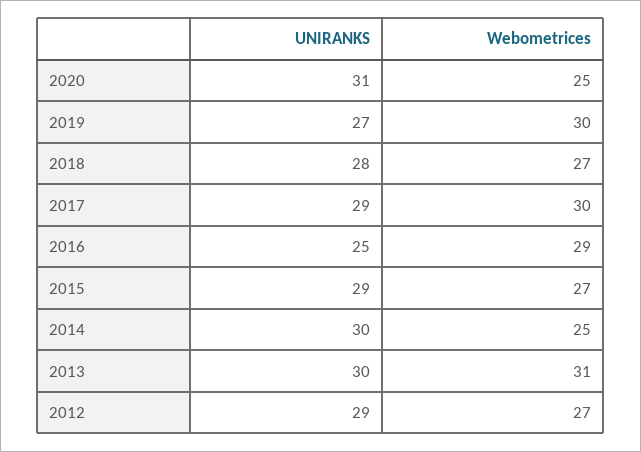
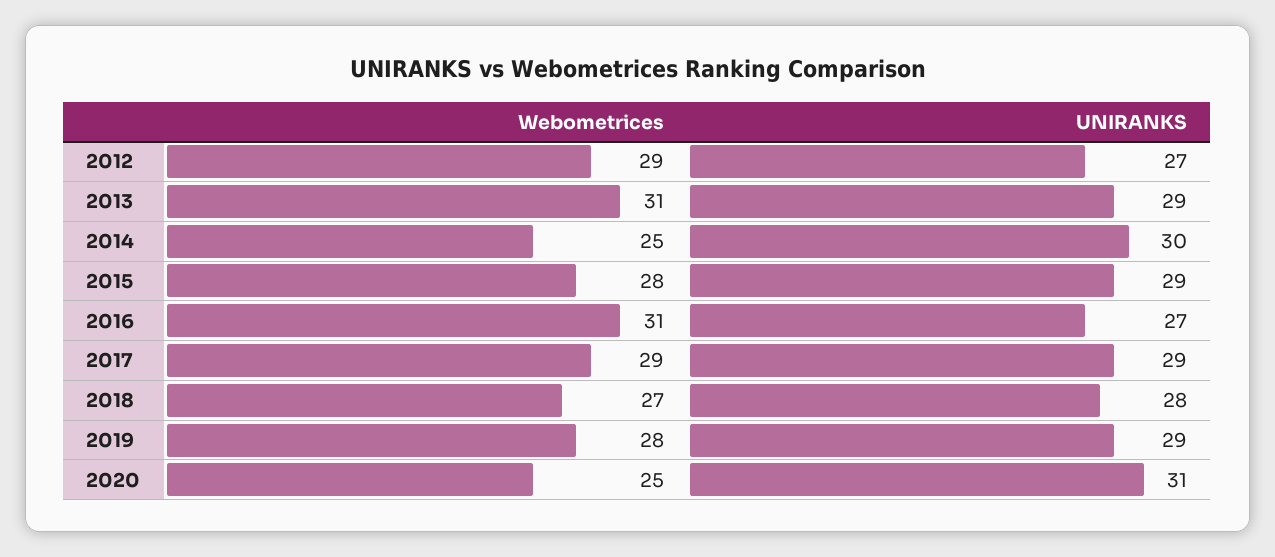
  {
    "UNIRANKS": {
      "2020": 31,
-     "2019": 27,
+     "2019": 29,
      "2018": 28,
      "2017": 29,
-     "2016": 25,
+     "2016": 27,
      "2015": 29,
      "2014": 30,
-     "2013": 30,
+     "2013": 29,
-     "2012": 29
+     "2012": 27
    },
    "Webometrices": {
      "2020": 25,
-     "2019": 30,
+     "2019": 28,
      "2018": 27,
-     "2017": 30,
+     "2017": 29,
-     "2016": 29,
+     "2016": 31,
-     "2015": 27,
+     "2015": 28,
      "2014": 25,
      "2013": 31,
-     "2012": 27
+     "2012": 29
    }
  }

